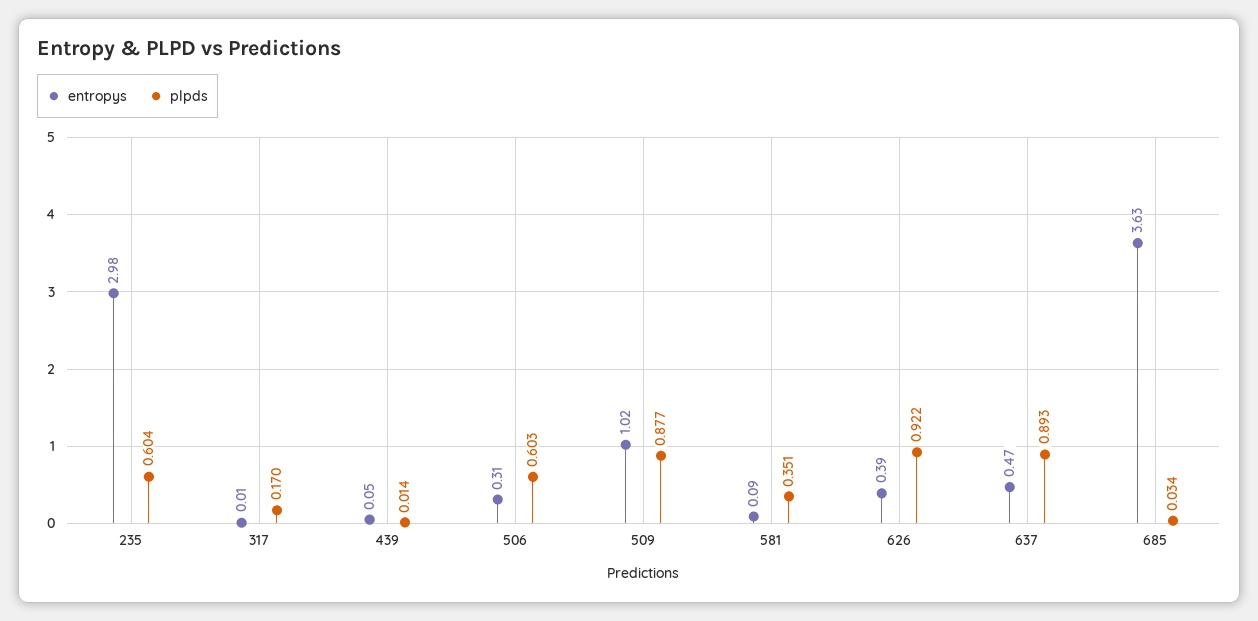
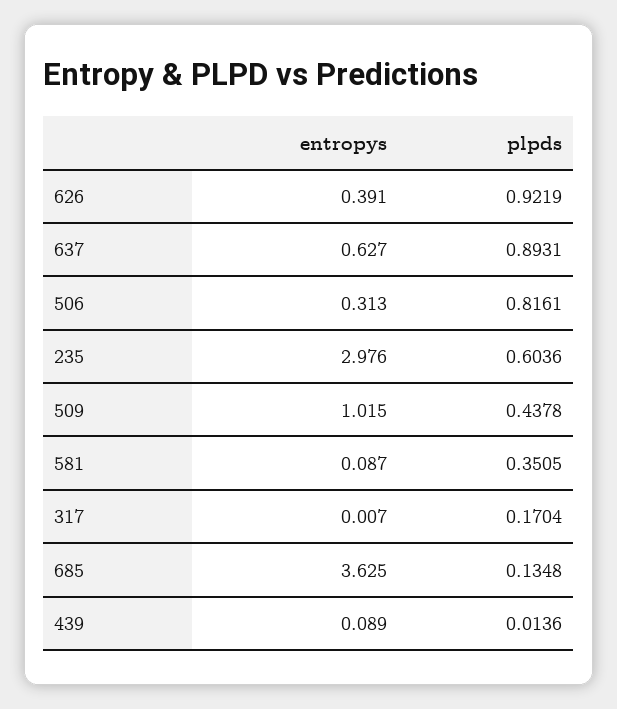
  {
    "entropys": {
      "235": 2.976,
      "317": 0.007,
-     "439": 0.05,
+     "439": 0.089,
      "506": 0.313,
      "509": 1.015,
      "581": 0.087,
      "626": 0.391,
-     "637": 0.47,
+     "637": 0.627,
      "685": 3.625
    },
    "plpds": {
      "235": 0.6036,
      "317": 0.1704,
      "439": 0.0136,
-     "506": 0.603,
+     "506": 0.8161,
-     "509": 0.877,
+     "509": 0.4378,
      "581": 0.3505,
      "626": 0.9219,
      "637": 0.8931,
-     "685": 0.034
+     "685": 0.1348
    }
  }

